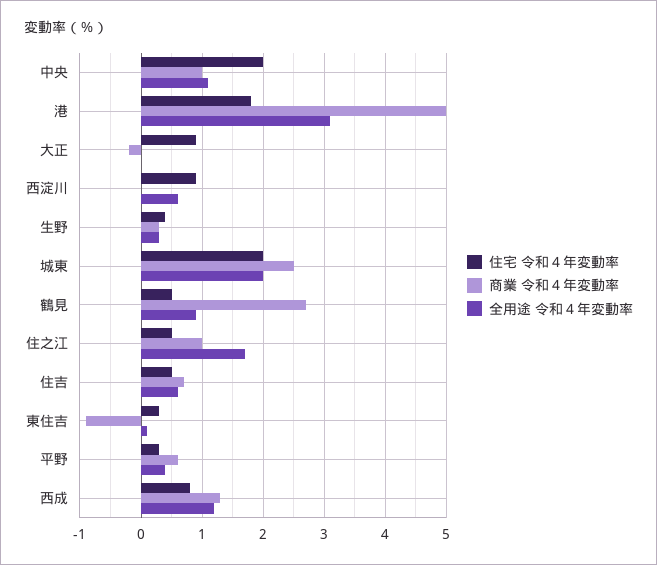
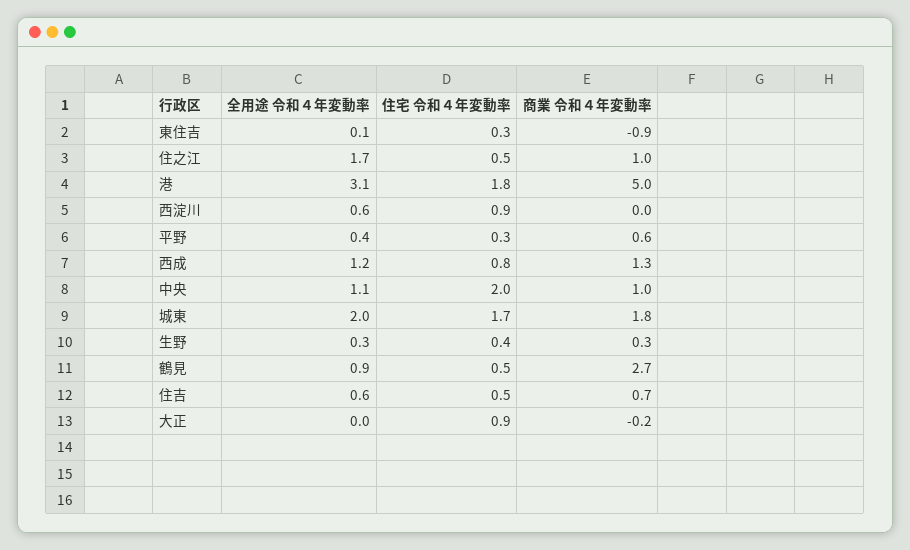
  {
    "住宅 令和４年変動率": {
      "中央": 2,
      "港": 1.8,
      "大正": 0.9,
      "西淀川": 0.9,
      "生野": 0.4,
-     "城東": 2,
+     "城東": 1.7,
      "鶴見": 0.5,
      "住之江": 0.5,
      "住吉": 0.5,
      "東住吉": 0.3,
      "平野": 0.3,
      "西成": 0.8
    },
    "商業 令和４年変動率": {
      "中央": 1,
      "港": 5,
      "大正": -0.2,
      "西淀川": 0,
      "生野": 0.3,
-     "城東": 2.5,
+     "城東": 1.8,
      "鶴見": 2.7,
      "住之江": 1,
      "住吉": 0.7,
      "東住吉": -0.9,
      "平野": 0.6,
      "西成": 1.3
    },
    "全用途 令和４年変動率": {
      "中央": 1.1,
      "港": 3.1,
      "大正": 0,
      "西淀川": 0.6,
      "生野": 0.3,
      "城東": 2,
      "鶴見": 0.9,
      "住之江": 1.7,
      "住吉": 0.6,
      "東住吉": 0.1,
      "平野": 0.4,
      "西成": 1.2
    }
  }

